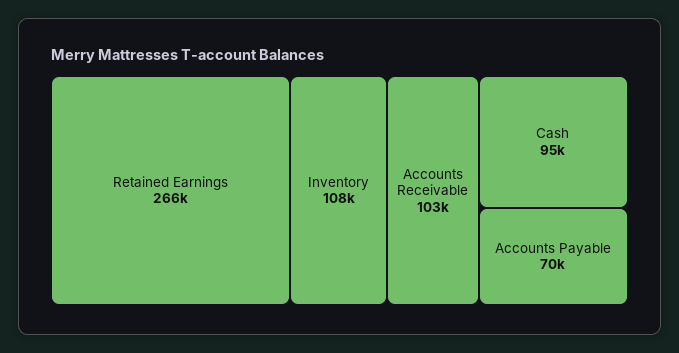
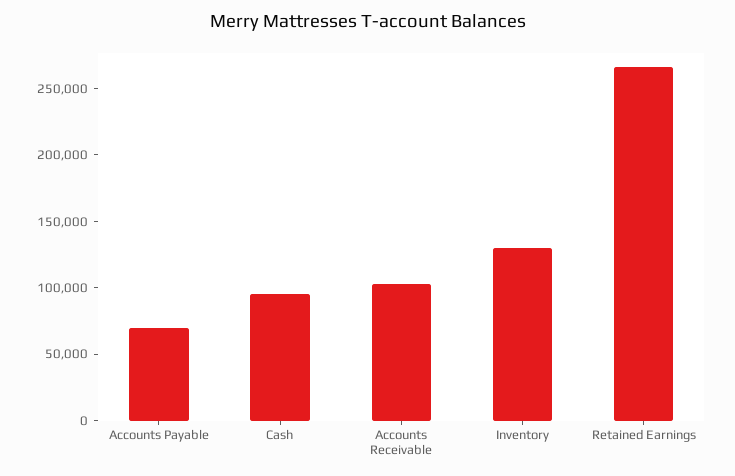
  {
    "Retained Earnings": 266000,
-   "Inventory": 108000,
+   "Inventory": 130000,
    "Accounts Receivable": 103000,
    "Cash": 95000,
    "Accounts Payable": 70000
  }

